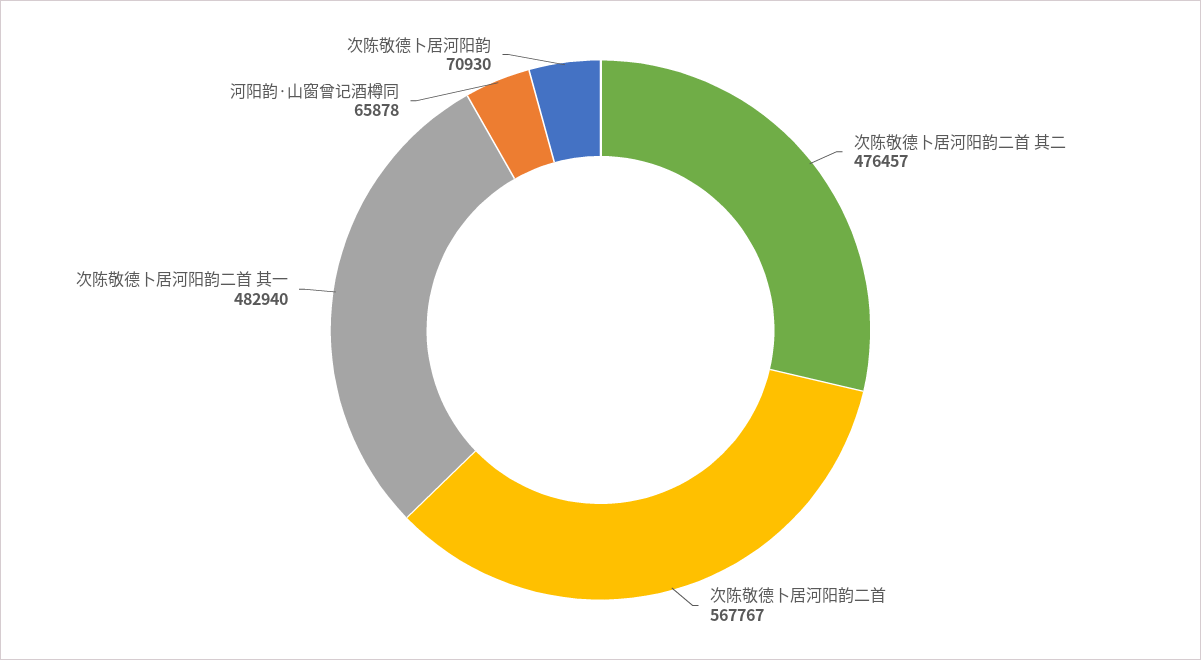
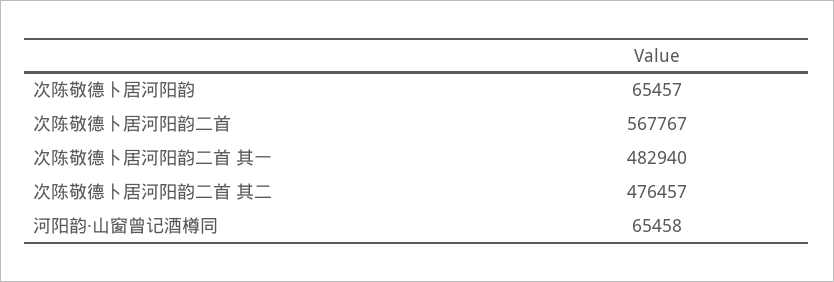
  {
    "次陈敬德卜居河阳韵二首 其二": 476457,
    "次陈敬德卜居河阳韵二首": 567767,
    "次陈敬德卜居河阳韵二首 其一": 482940,
-   "河阳韵·山窗曾记酒樽同": 65878,
+   "河阳韵·山窗曾记酒樽同": 65458,
-   "次陈敬德卜居河阳韵": 70930
+   "次陈敬德卜居河阳韵": 65457
  }

